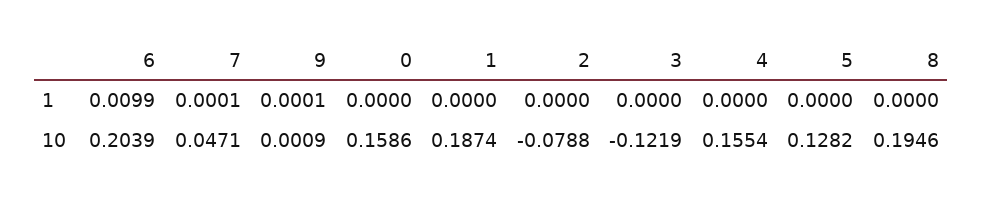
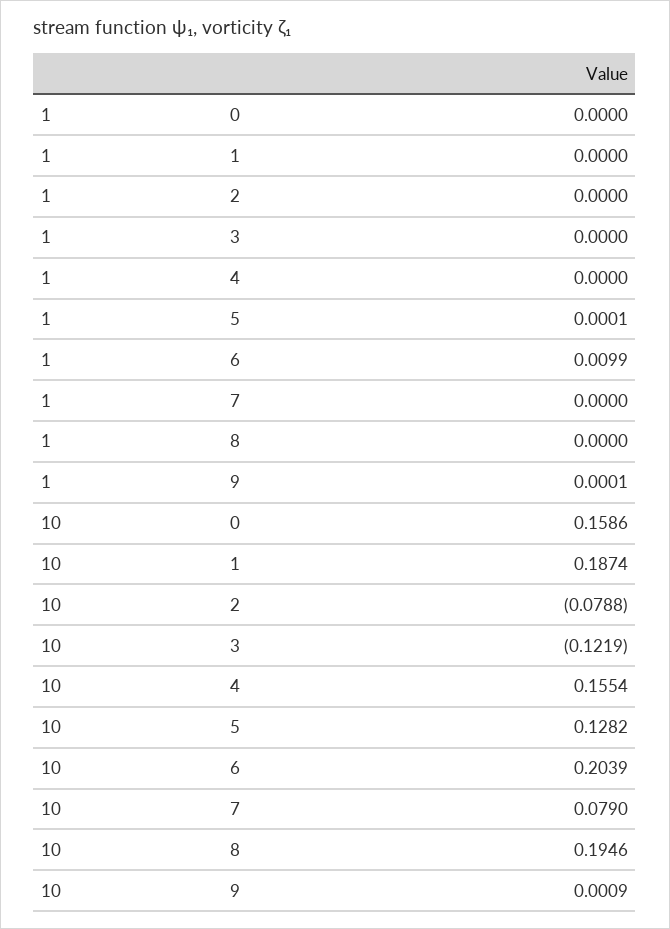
  {
    "6": {
      "1": 0.0099,
      "10": 0.2039
    },
    "7": {
-     "1": 0.0001,
+     "1": 0,
-     "10": 0.0471
+     "10": 0.079
    },
    "9": {
      "1": 0.0001,
      "10": 0.0009
    },
    "0": {
      "1": 0,
      "10": 0.1586
    },
    "1": {
      "1": 0,
      "10": 0.1874
    },
    "2": {
      "1": 0,
      "10": -0.0788
    },
    "3": {
      "1": 0,
      "10": -0.1219
    },
    "4": {
      "1": 0,
      "10": 0.1554
    },
    "5": {
-     "1": 0,
+     "1": 0.0001,
      "10": 0.1282
    },
    "8": {
      "1": 0,
      "10": 0.1946
    }
  }

